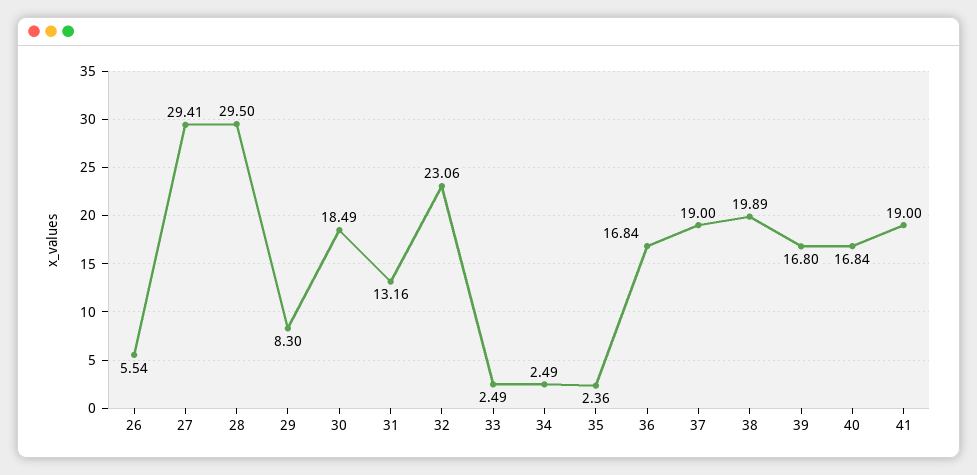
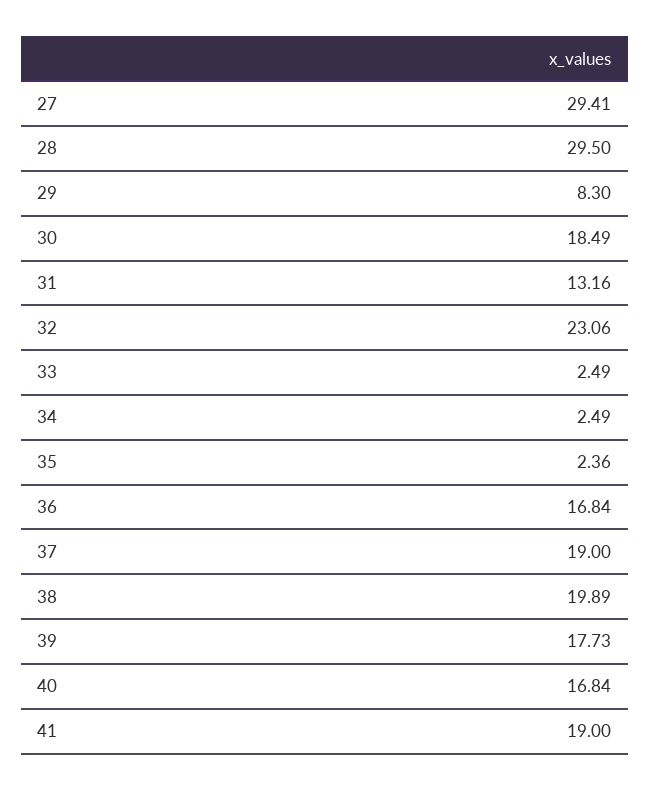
  {
-   "26": 5.54,
    "27": 29.41,
    "28": 29.5,
    "29": 8.3,
    "30": 18.49,
    "31": 13.16,
    "32": 23.06,
    "33": 2.49,
    "34": 2.49,
    "35": 2.36,
    "36": 16.84,
    "37": 19,
    "38": 19.89,
-   "39": 16.8,
+   "39": 17.73,
    "40": 16.84,
    "41": 19
  }

